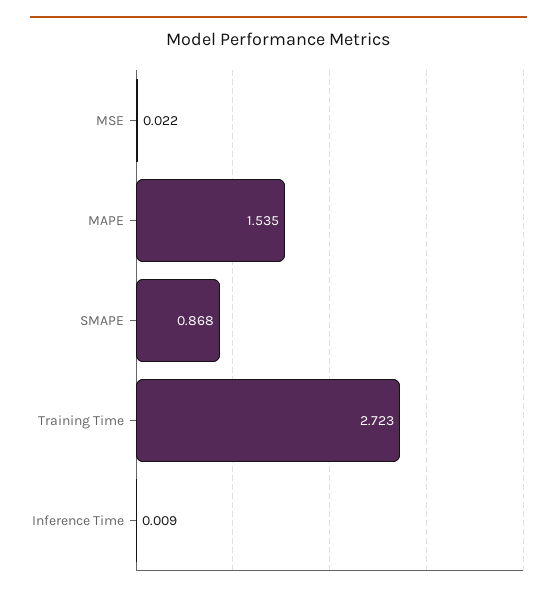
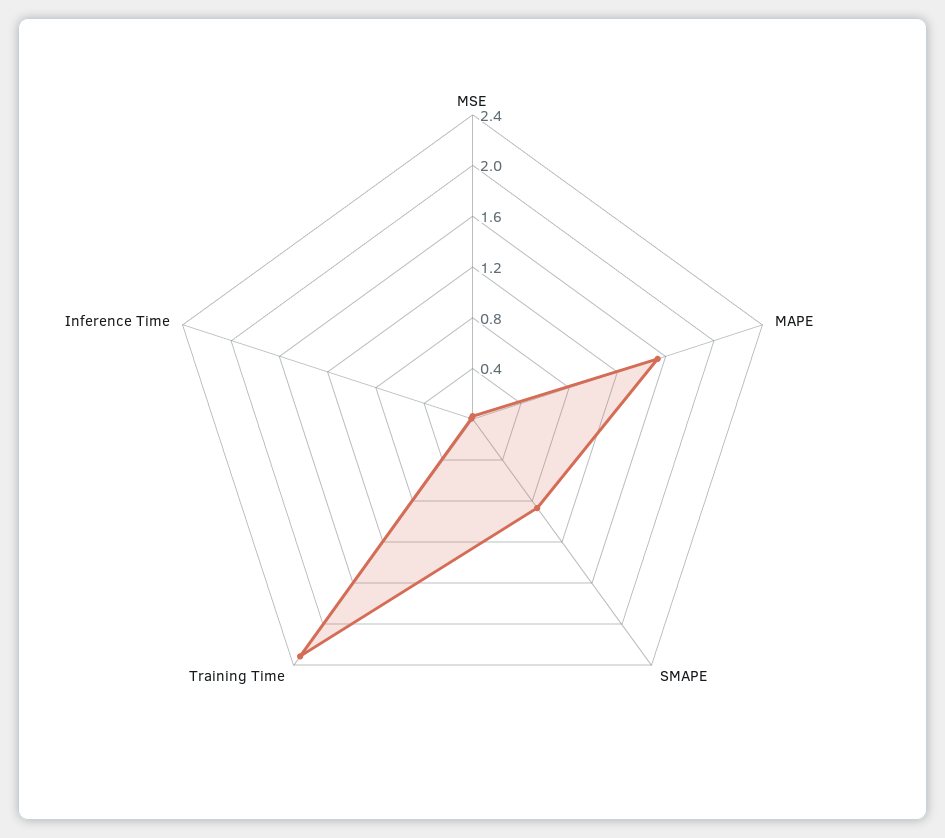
  {
    "MSE": 0.022,
    "MAPE": 1.535,
    "SMAPE": 0.868,
-   "Training Time": 2.723,
+   "Training Time": 2.3,
    "Inference Time": 0.009
  }

